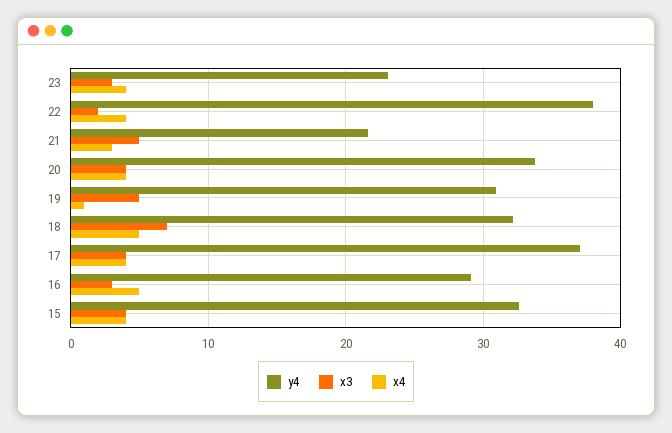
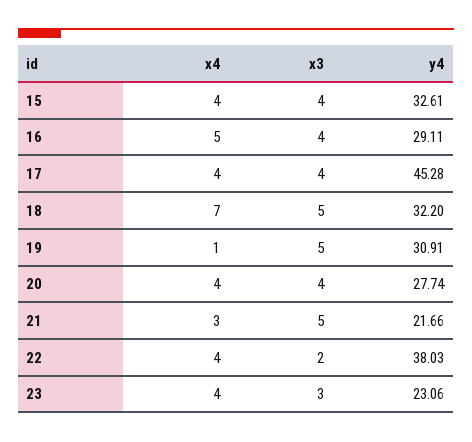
  {
    "y4": {
      "23": 23.06,
      "22": 38.03,
      "21": 21.66,
-     "20": 34,
+     "20": 27.74,
      "19": 30.91,
      "18": 32.2,
-     "17": 37,
+     "17": 45.28,
      "16": 29.11,
      "15": 32.61
    },
    "x3": {
      "23": 3,
      "22": 2,
      "21": 5,
      "20": 4,
      "19": 5,
-     "18": 7,
+     "18": 5,
      "17": 4,
-     "16": 3,
+     "16": 4,
      "15": 4
    },
    "x4": {
      "23": 4,
      "22": 4,
      "21": 3,
      "20": 4,
      "19": 1,
-     "18": 5,
+     "18": 7,
      "17": 4,
      "16": 5,
      "15": 4
    }
  }

